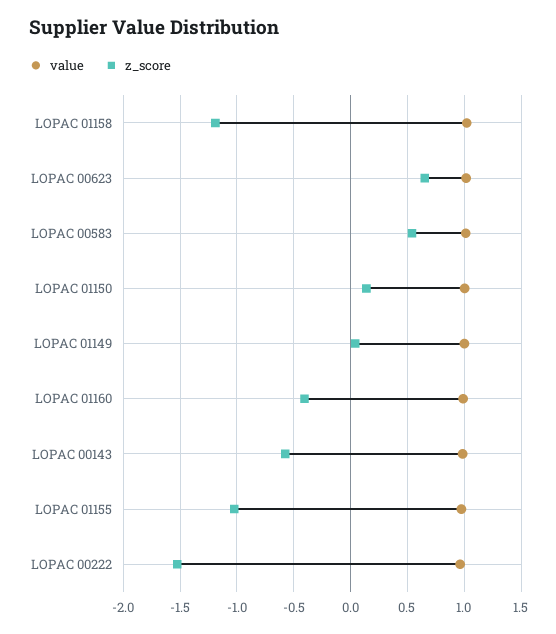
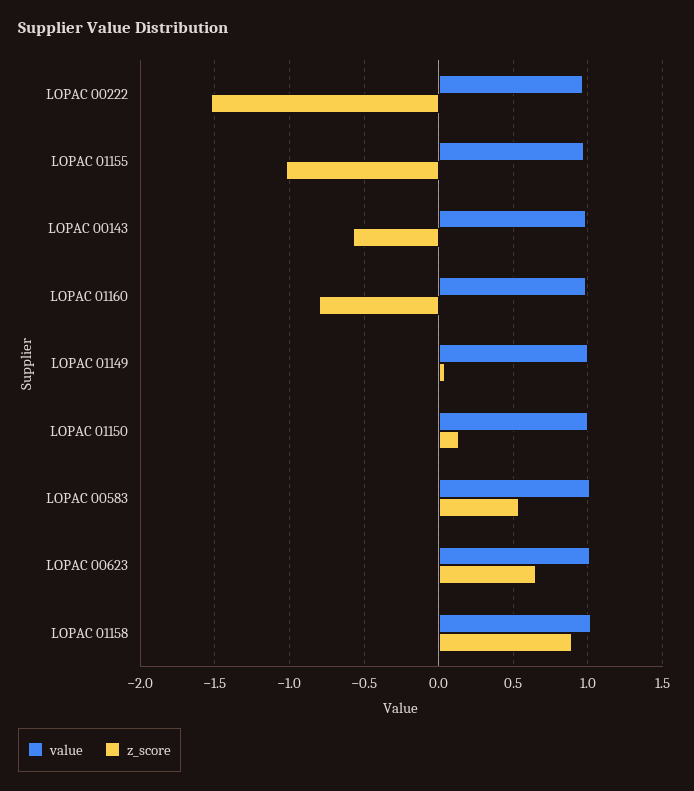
  {
    "value": {
      "LOPAC 01158": 1,
      "LOPAC 00623": 1,
      "LOPAC 00583": 1,
      "LOPAC 01150": 1,
      "LOPAC 01149": 1,
      "LOPAC 01160": 1,
      "LOPAC 00143": 1,
      "LOPAC 01155": 1,
      "LOPAC 00222": 0.95
    },
    "z_score": {
-     "LOPAC 01158": -1.2,
+     "LOPAC 01158": 0.9,
      "LOPAC 00623": 0.65,
      "LOPAC 00583": 0.55,
      "LOPAC 01150": 0.15,
      "LOPAC 01149": 0.05,
-     "LOPAC 01160": -0.4,
+     "LOPAC 01160": -0.8,
      "LOPAC 00143": -0.55,
      "LOPAC 01155": -1,
      "LOPAC 00222": -1.55
    }
  }

